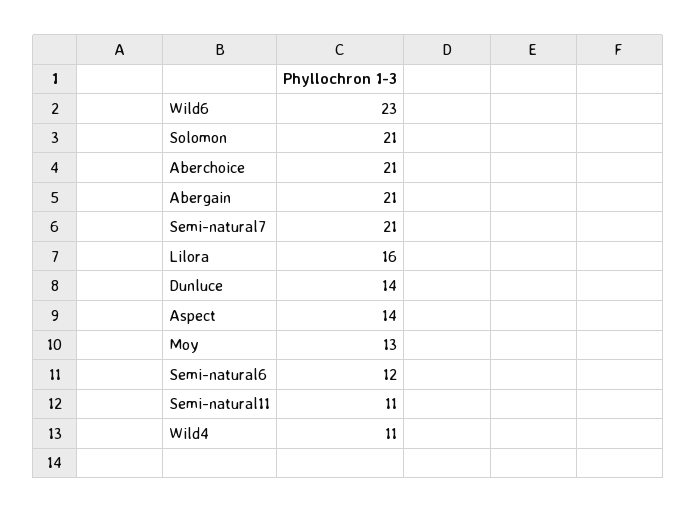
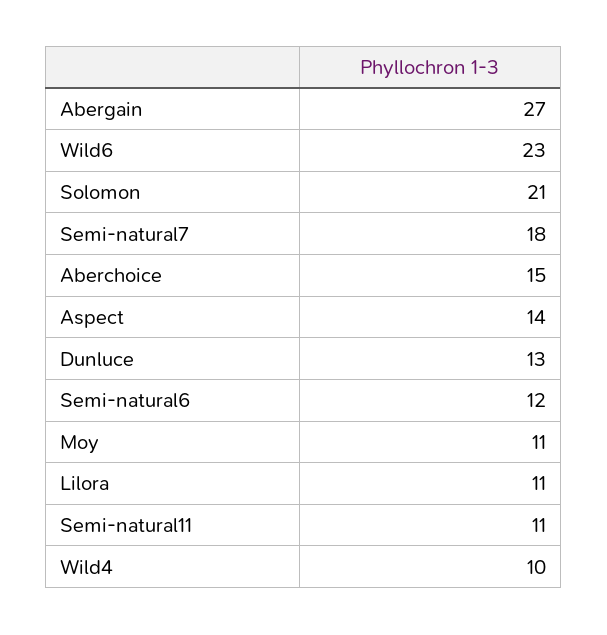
  {
    "Wild6": 23,
    "Solomon": 21,
-   "Aberchoice": 21,
+   "Aberchoice": 15,
-   "Abergain": 21,
+   "Abergain": 27,
-   "Semi-natural7": 21,
+   "Semi-natural7": 18,
-   "Lilora": 16,
+   "Lilora": 11,
-   "Dunluce": 14,
+   "Dunluce": 13,
    "Aspect": 14,
-   "Moy": 13,
+   "Moy": 11,
    "Semi-natural6": 12,
    "Semi-natural11": 11,
-   "Wild4": 11
+   "Wild4": 10
  }

